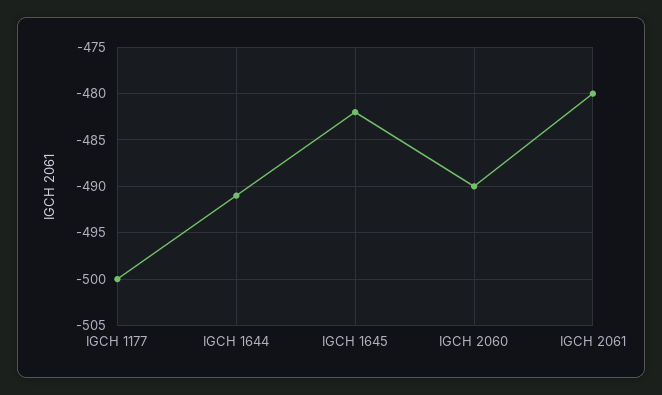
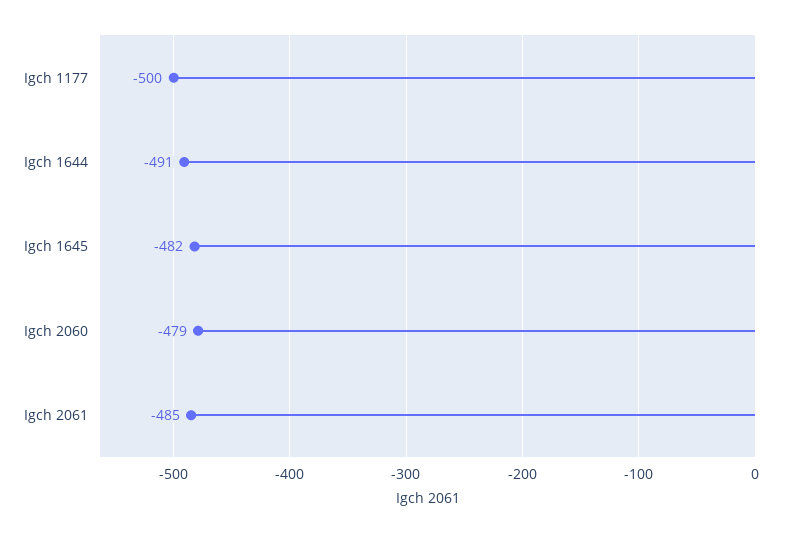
  {
    "IGCH 1177": -500,
    "IGCH 1644": -491,
    "IGCH 1645": -482,
-   "IGCH 2060": -490,
+   "IGCH 2060": -479,
-   "IGCH 2061": -480
+   "IGCH 2061": -485
  }

